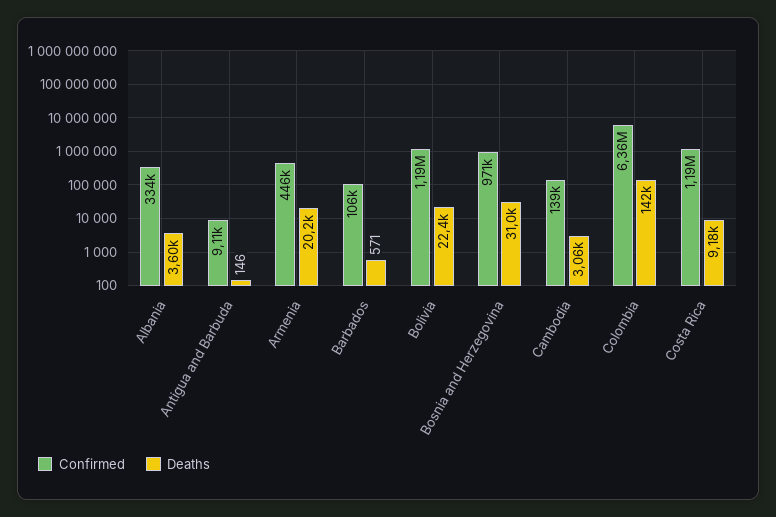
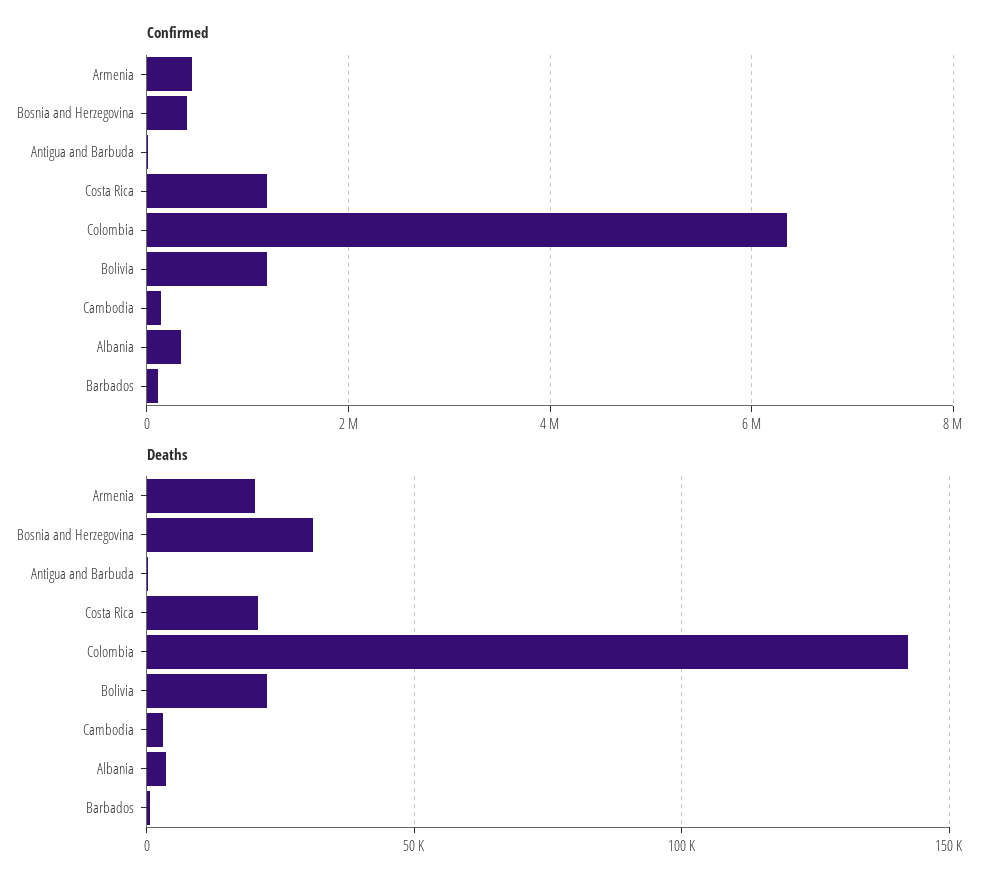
  {
    "Confirmed": {
      "Albania": 334000,
      "Antigua and Barbuda": 9110,
      "Armenia": 446000,
      "Barbados": 106000,
      "Bolivia": 1190000,
-     "Bosnia and Herzegovina": 971000,
+     "Bosnia and Herzegovina": 400000,
      "Cambodia": 139000,
      "Colombia": 6360000,
      "Costa Rica": 1190000
    },
    "Deaths": {
      "Albania": 3600,
      "Antigua and Barbuda": 146,
      "Armenia": 20200,
      "Barbados": 571,
      "Bolivia": 22400,
      "Bosnia and Herzegovina": 31000,
      "Cambodia": 3060,
      "Colombia": 142000,
-     "Costa Rica": 9180
+     "Costa Rica": 20000
    }
  }

